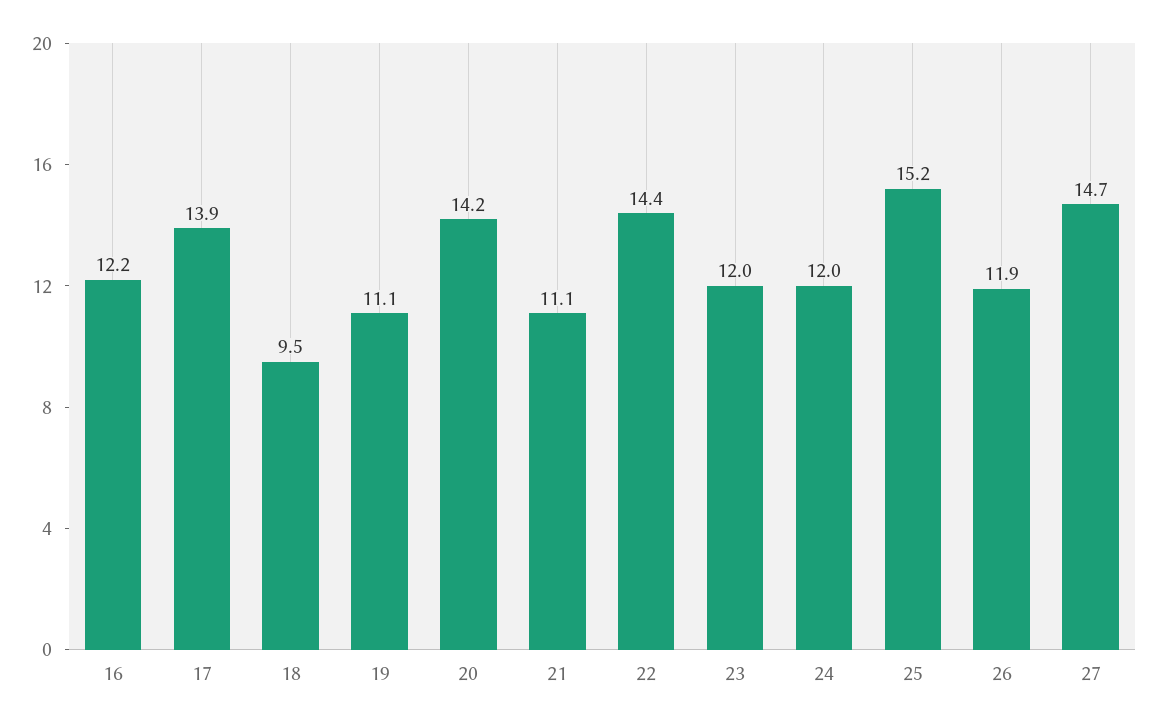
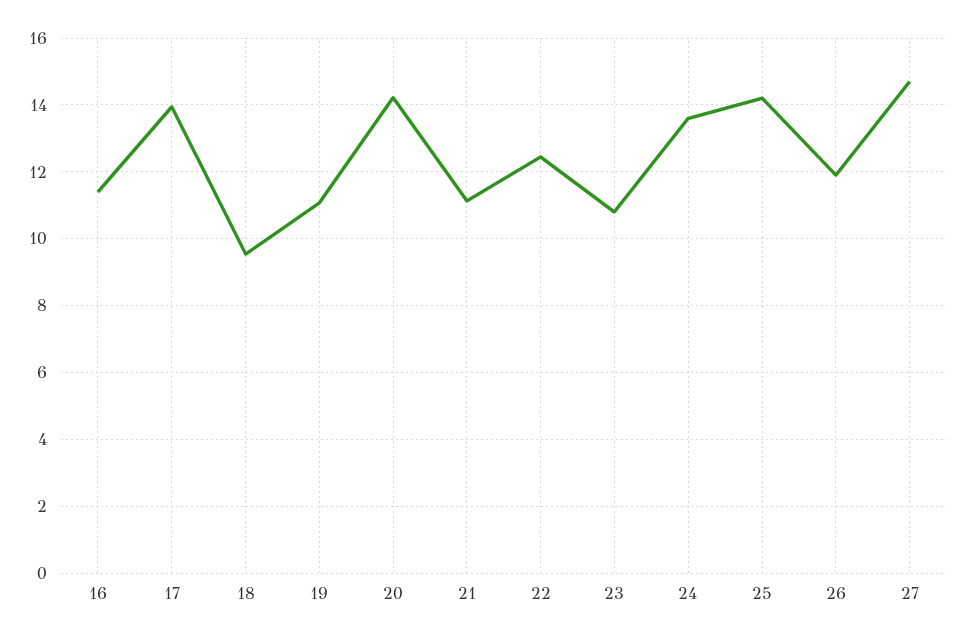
  {
-   "16": 12.2,
+   "16": 11.4,
    "17": 13.9,
    "18": 9.5,
    "19": 11.1,
    "20": 14.2,
    "21": 11.1,
-   "22": 14.4,
+   "22": 12.4,
-   "23": 12,
+   "23": 10.8,
-   "24": 12,
+   "24": 13.6,
-   "25": 15.2,
+   "25": 14.2,
    "26": 11.9,
    "27": 14.7
  }

